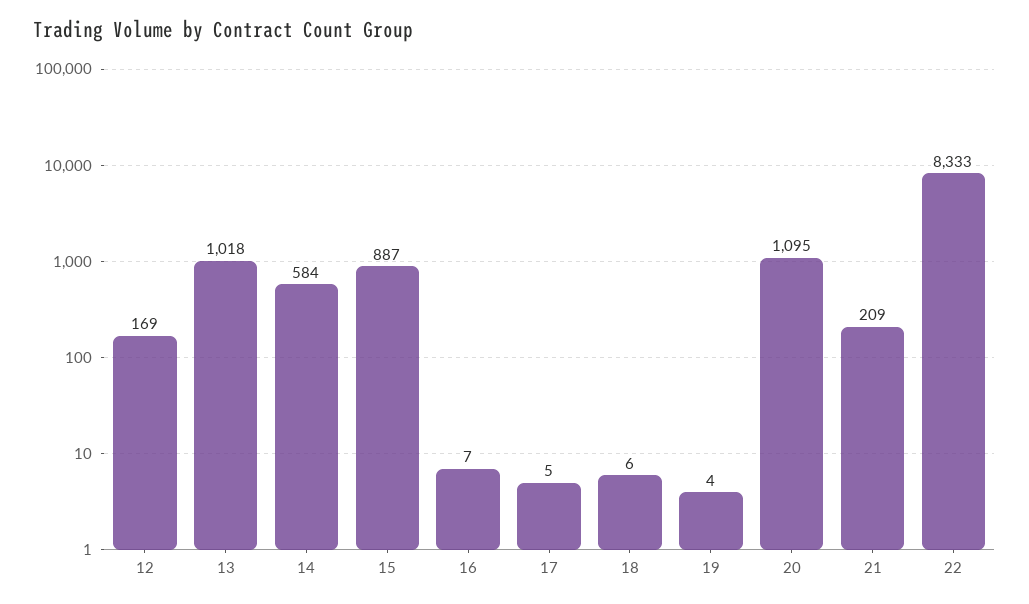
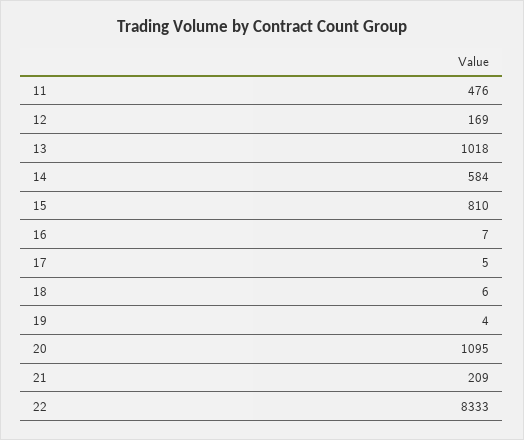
  {
    "12": 169,
    "13": 1018,
    "14": 584,
-   "15": 887,
+   "15": 810,
    "16": 7,
    "17": 5,
    "18": 6,
    "19": 4,
    "20": 1095,
    "21": 209,
-   "22": 8333
+   "22": 8333,
+   "11": 476
  }

